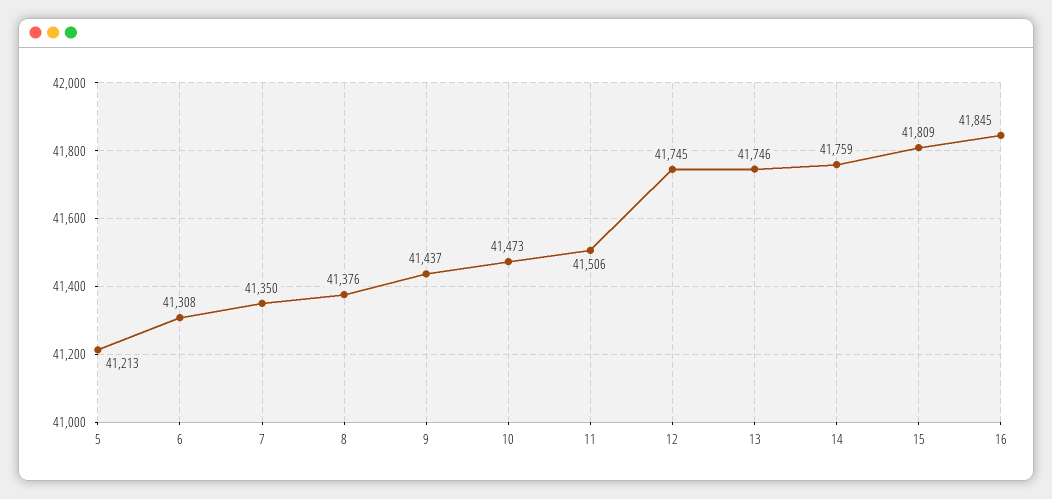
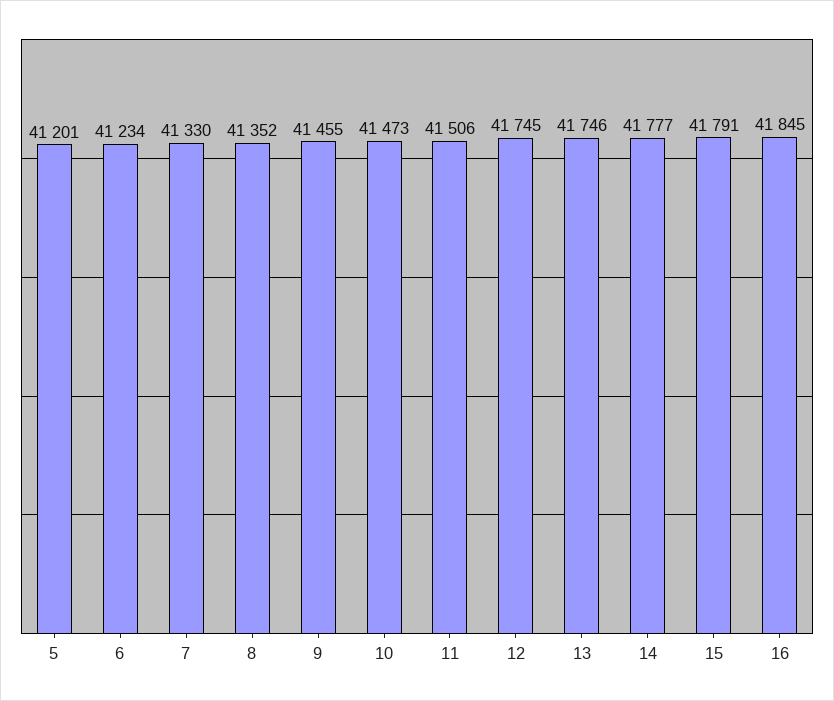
  {
-   "5": 41213,
+   "5": 41201,
-   "6": 41308,
+   "6": 41234,
-   "7": 41350,
+   "7": 41330,
-   "8": 41376,
+   "8": 41352,
-   "9": 41437,
+   "9": 41455,
    "10": 41473,
    "11": 41506,
    "12": 41745,
    "13": 41746,
-   "14": 41759,
+   "14": 41777,
-   "15": 41809,
+   "15": 41791,
    "16": 41845
  }

